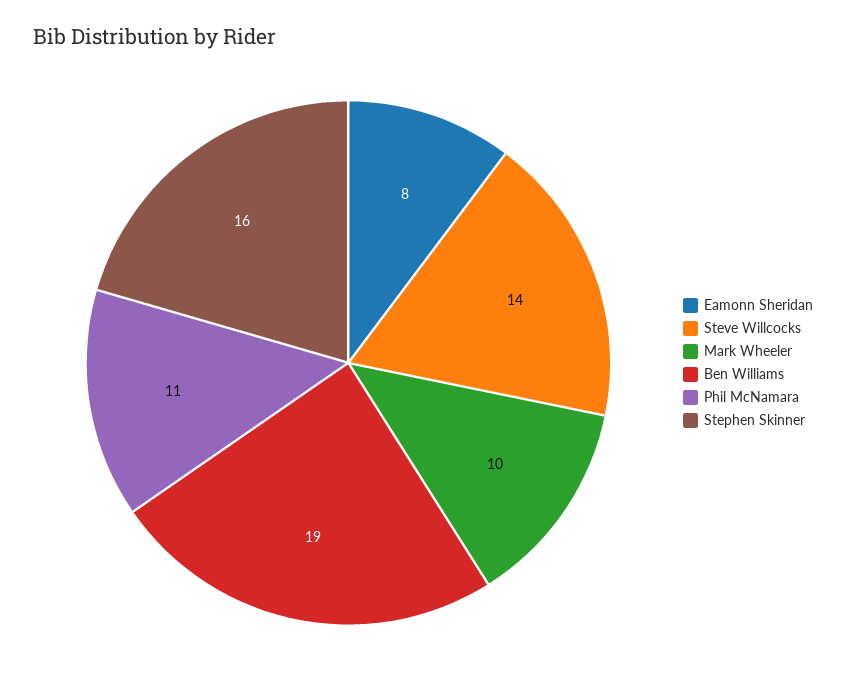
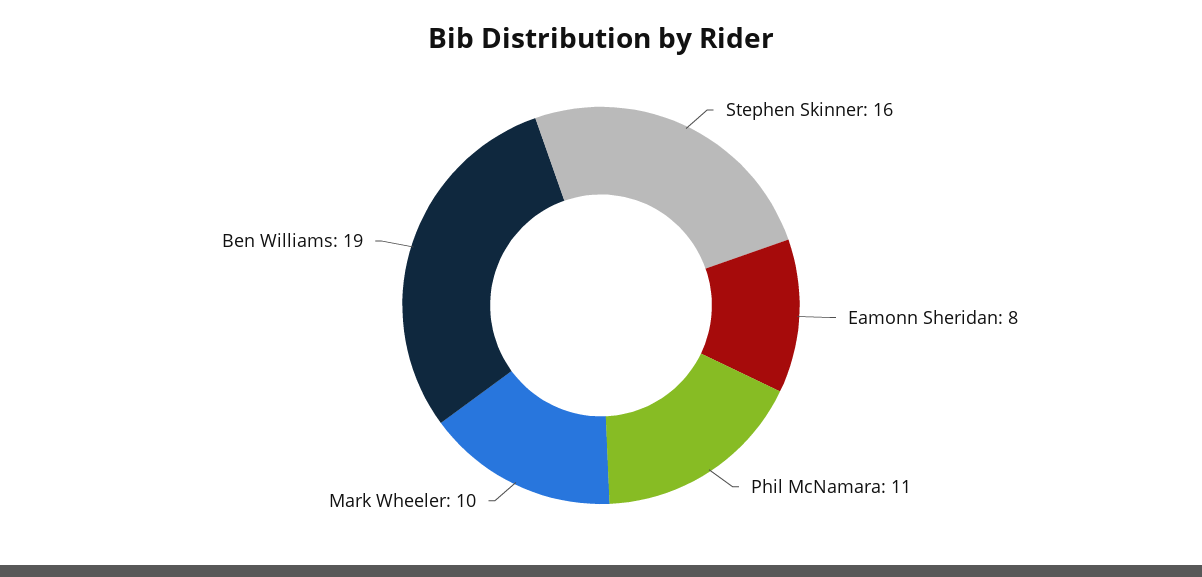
  {
    "Eamonn Sheridan": 8,
-   "Steve Willcocks": 14,
    "Mark Wheeler": 10,
    "Ben Williams": 19,
    "Phil McNamara": 11,
    "Stephen Skinner": 16
  }

